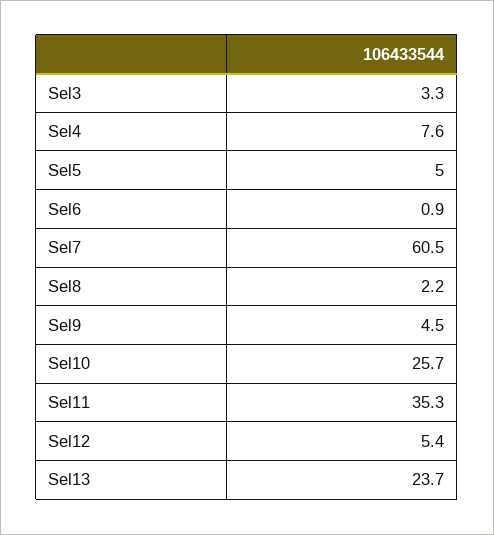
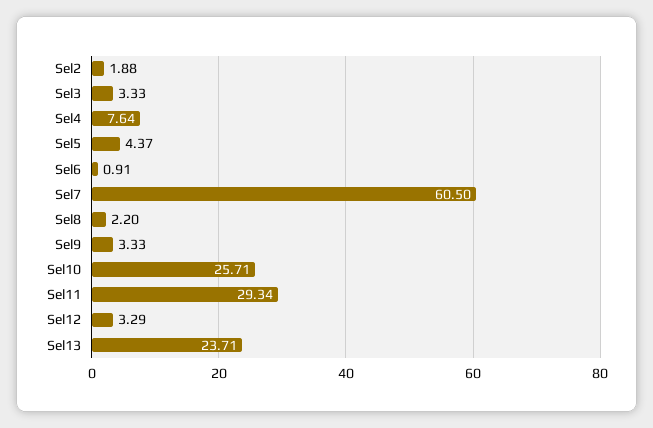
  {
    "Sel3": 3.33,
    "Sel4": 7.64,
-   "Sel5": 5,
+   "Sel5": 4.37,
    "Sel6": 0.91,
    "Sel7": 60.5,
    "Sel8": 2.2,
-   "Sel9": 4.5,
+   "Sel9": 3.33,
    "Sel10": 25.71,
-   "Sel11": 35.3,
+   "Sel11": 29.34,
-   "Sel12": 5.4,
+   "Sel12": 3.29,
-   "Sel13": 23.71
+   "Sel13": 23.71,
+   "Sel2": 1.88
  }

